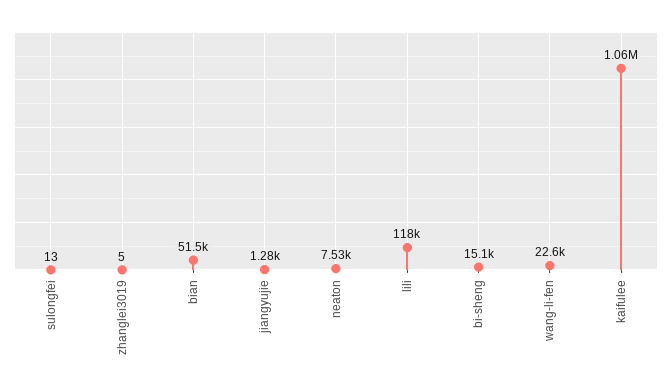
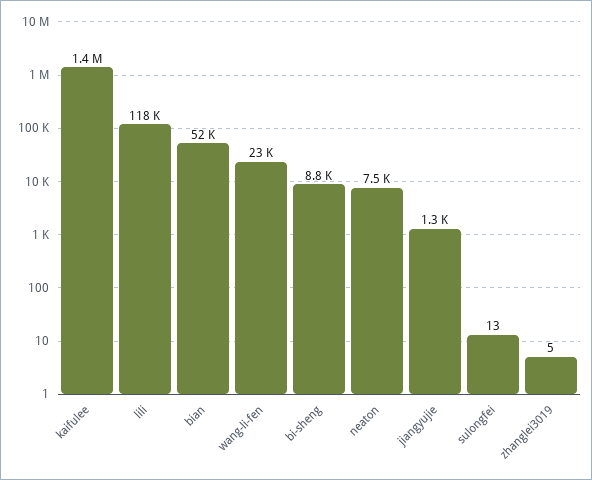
  {
    "sulongfei": 13,
    "zhanglei3019": 5,
    "bian": 51500,
    "jiangyujie": 1280,
    "neaton": 7530,
    "lili": 118000,
-   "bi-sheng": 15100,
+   "bi-sheng": 8800,
    "wang-li-fen": 22600,
-   "kaifulee": 1060000
+   "kaifulee": 1400000
  }

